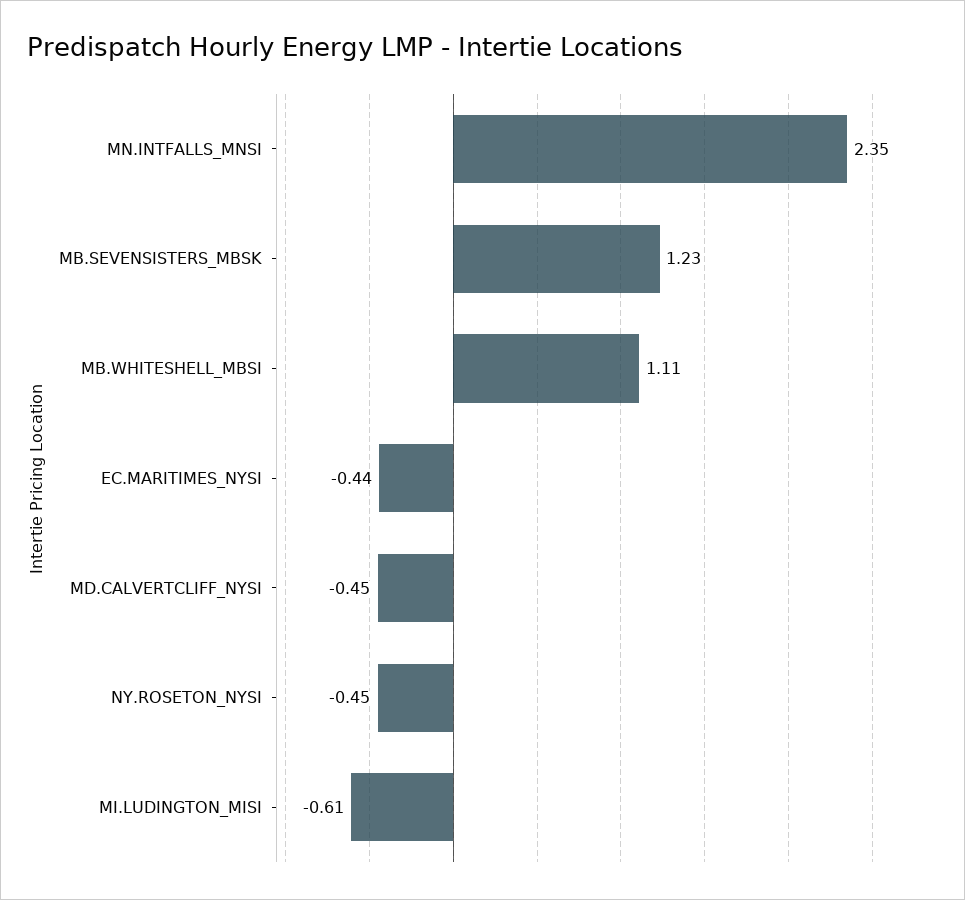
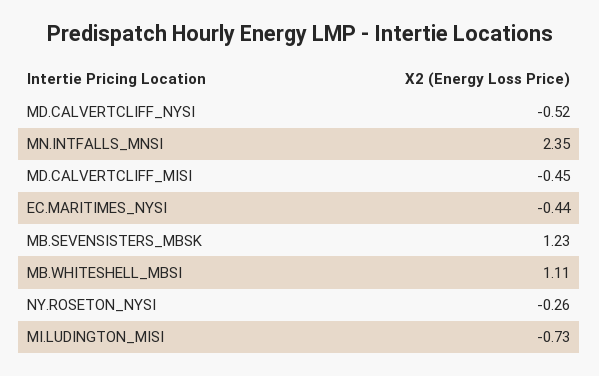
  {
    "MN.INTFALLS_MNSI": 2.35,
    "MB.SEVENSISTERS_MBSK": 1.23,
    "MB.WHITESHELL_MBSI": 1.11,
    "EC.MARITIMES_NYSI": -0.44,
-   "MD.CALVERTCLIFF_NYSI": -0.45,
+   "MD.CALVERTCLIFF_NYSI": -0.52,
-   "NY.ROSETON_NYSI": -0.45,
+   "NY.ROSETON_NYSI": -0.26,
-   "MI.LUDINGTON_MISI": -0.61
+   "MI.LUDINGTON_MISI": -0.73,
+   "MD.CALVERTCLIFF_MISI": -0.45
  }

